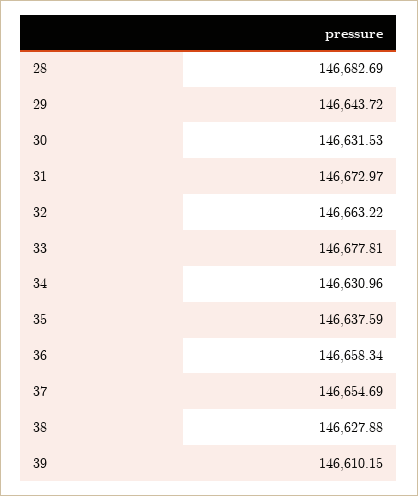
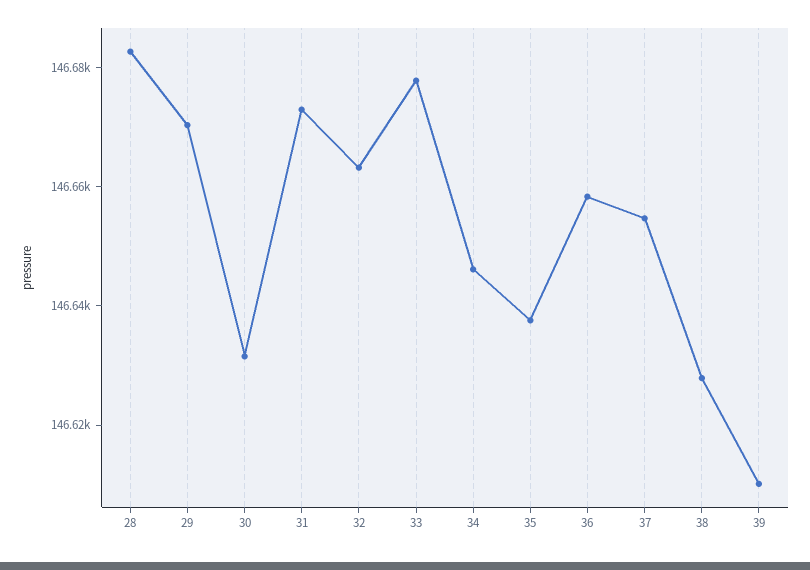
  {
    "28": 146682.69,
-   "29": 146643.72,
+   "29": 146670,
    "30": 146631.53,
    "31": 146672.97,
    "32": 146663.22,
    "33": 146677.81,
-   "34": 146630.96,
+   "34": 146645,
    "35": 146637.59,
    "36": 146658.34,
    "37": 146654.69,
    "38": 146627.88,
    "39": 146610.15
  }

